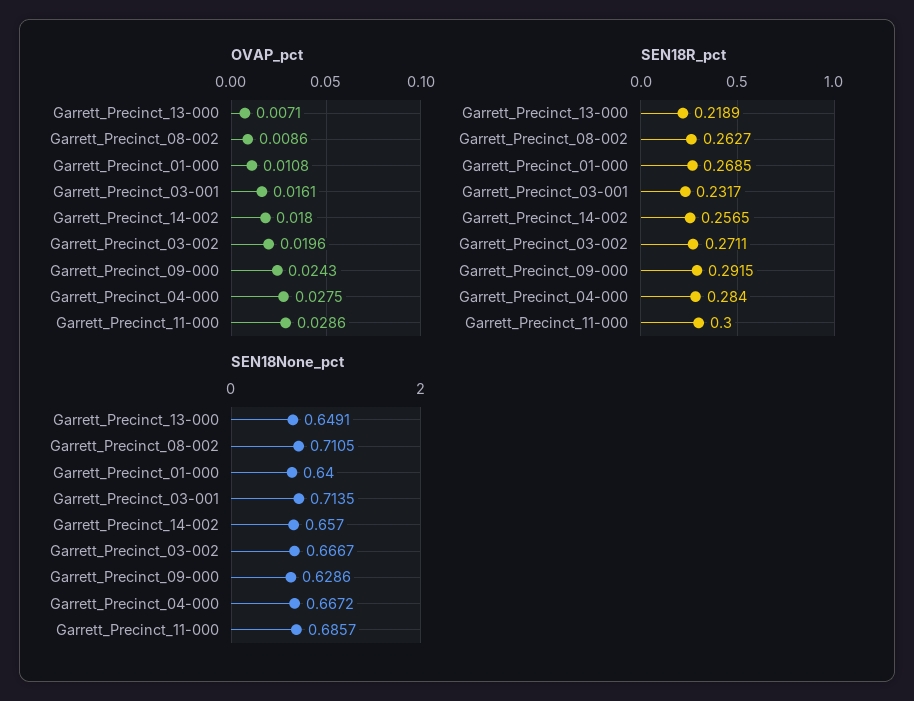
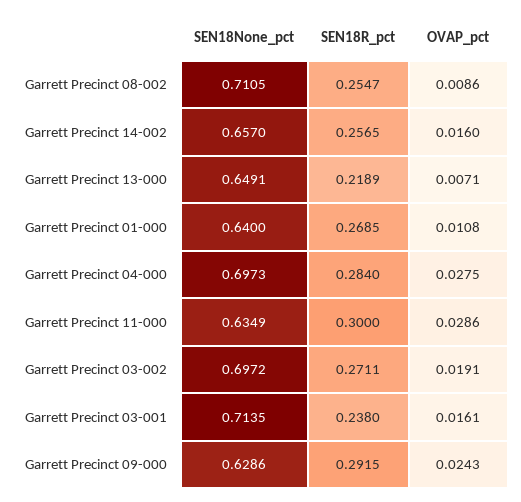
  {
    "OVAP_pct": {
      "Garrett_Precinct_13-000": 0.0071,
      "Garrett_Precinct_08-002": 0.0086,
      "Garrett_Precinct_01-000": 0.0108,
      "Garrett_Precinct_03-001": 0.0161,
-     "Garrett_Precinct_14-002": 0.018,
+     "Garrett_Precinct_14-002": 0.016,
-     "Garrett_Precinct_03-002": 0.0196,
+     "Garrett_Precinct_03-002": 0.0191,
      "Garrett_Precinct_09-000": 0.0243,
      "Garrett_Precinct_04-000": 0.0275,
      "Garrett_Precinct_11-000": 0.0286
    },
    "SEN18R_pct": {
      "Garrett_Precinct_13-000": 0.2189,
-     "Garrett_Precinct_08-002": 0.2627,
+     "Garrett_Precinct_08-002": 0.2547,
      "Garrett_Precinct_01-000": 0.2685,
-     "Garrett_Precinct_03-001": 0.2317,
+     "Garrett_Precinct_03-001": 0.238,
      "Garrett_Precinct_14-002": 0.2565,
      "Garrett_Precinct_03-002": 0.2711,
      "Garrett_Precinct_09-000": 0.2915,
      "Garrett_Precinct_04-000": 0.284,
      "Garrett_Precinct_11-000": 0.3
    },
    "SEN18None_pct": {
      "Garrett_Precinct_13-000": 0.6491,
      "Garrett_Precinct_08-002": 0.7105,
      "Garrett_Precinct_01-000": 0.64,
      "Garrett_Precinct_03-001": 0.7135,
      "Garrett_Precinct_14-002": 0.657,
-     "Garrett_Precinct_03-002": 0.6667,
+     "Garrett_Precinct_03-002": 0.6972,
      "Garrett_Precinct_09-000": 0.6286,
-     "Garrett_Precinct_04-000": 0.6672,
+     "Garrett_Precinct_04-000": 0.6973,
-     "Garrett_Precinct_11-000": 0.6857
+     "Garrett_Precinct_11-000": 0.6349
    }
  }

